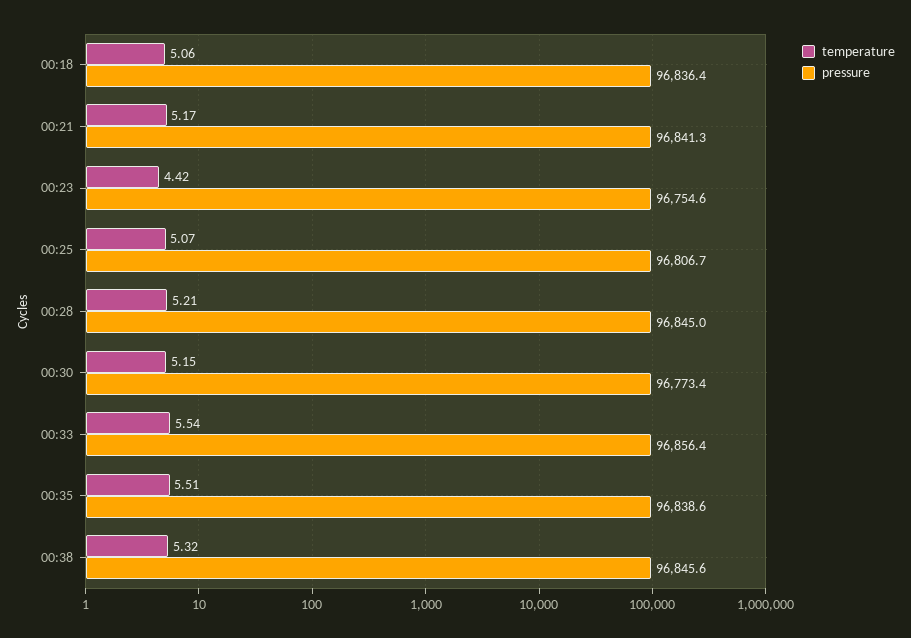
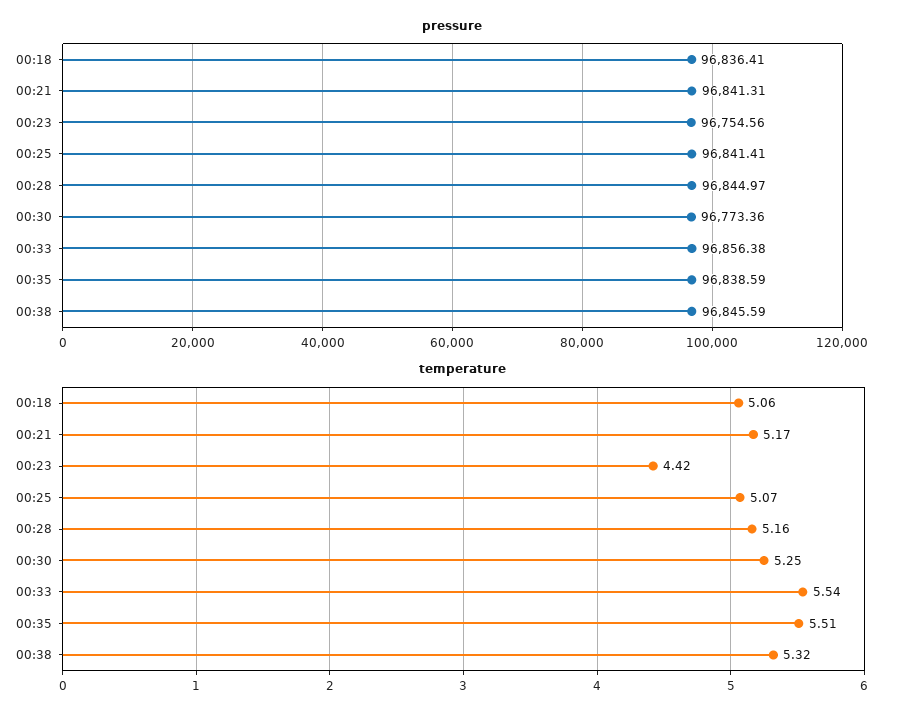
  {
    "temperature": {
      "00:18": 5.06,
      "00:21": 5.17,
      "00:23": 4.42,
      "00:25": 5.07,
-     "00:28": 5.21,
+     "00:28": 5.16,
-     "00:30": 5.15,
+     "00:30": 5.25,
      "00:33": 5.54,
      "00:35": 5.51,
      "00:38": 5.32
    },
    "pressure": {
      "00:18": 96836.41,
      "00:21": 96841.31,
      "00:23": 96754.56,
-     "00:25": 96806.7,
+     "00:25": 96841.41,
      "00:28": 96844.97,
      "00:30": 96773.36,
      "00:33": 96856.38,
      "00:35": 96838.59,
      "00:38": 96845.59
    }
  }

